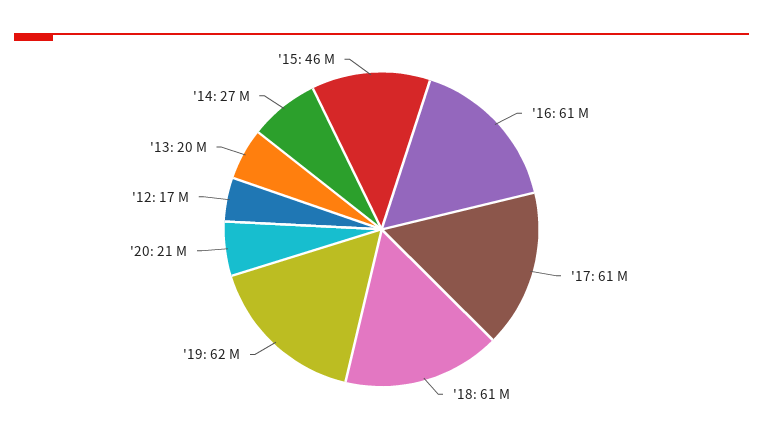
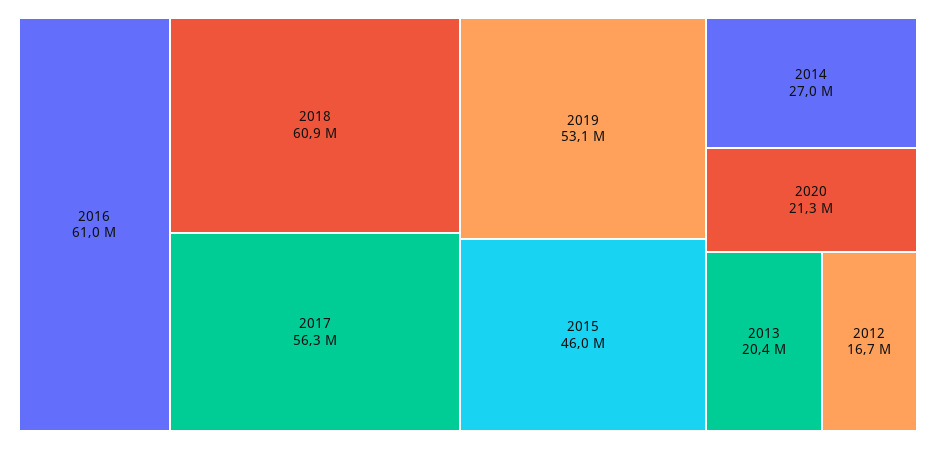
  {
    "'16": 61000000,
-   "'17": 61000000,
+   "'17": 56300000,
    "'18": 60900000,
-   "'19": 62000000,
+   "'19": 53100000,
    "'20": 21300000,
    "'12": 16700000,
    "'13": 20400000,
    "'14": 27000000,
    "'15": 46000000
  }

